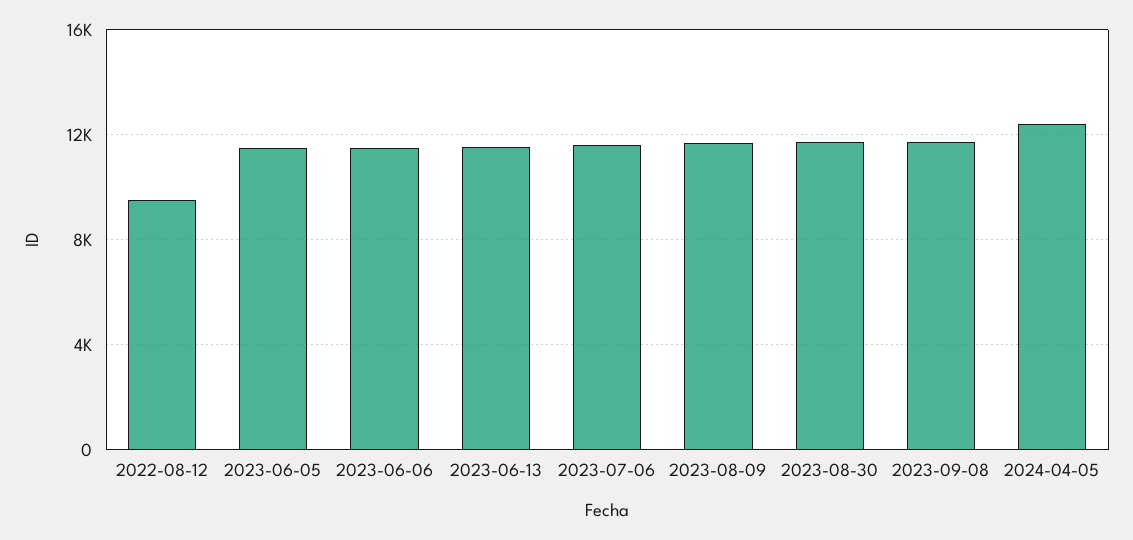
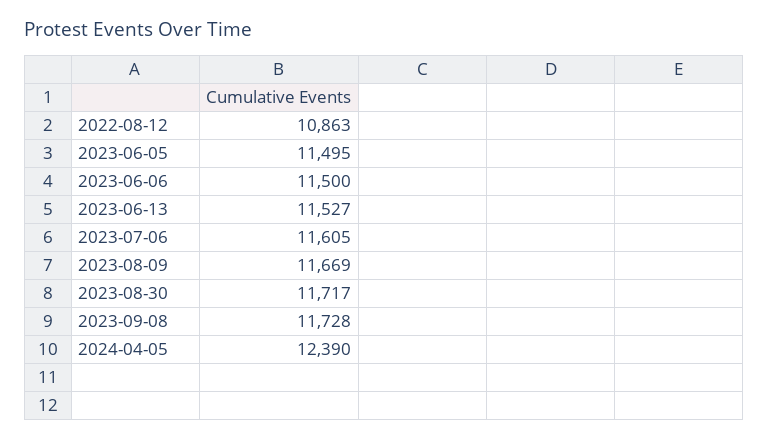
  {
-   "2022-08-12": 9500,
+   "2022-08-12": 10863,
    "2023-06-05": 11495,
    "2023-06-06": 11500,
    "2023-06-13": 11527,
    "2023-07-06": 11605,
    "2023-08-09": 11669,
    "2023-08-30": 11717,
    "2023-09-08": 11728,
    "2024-04-05": 12390
  }

